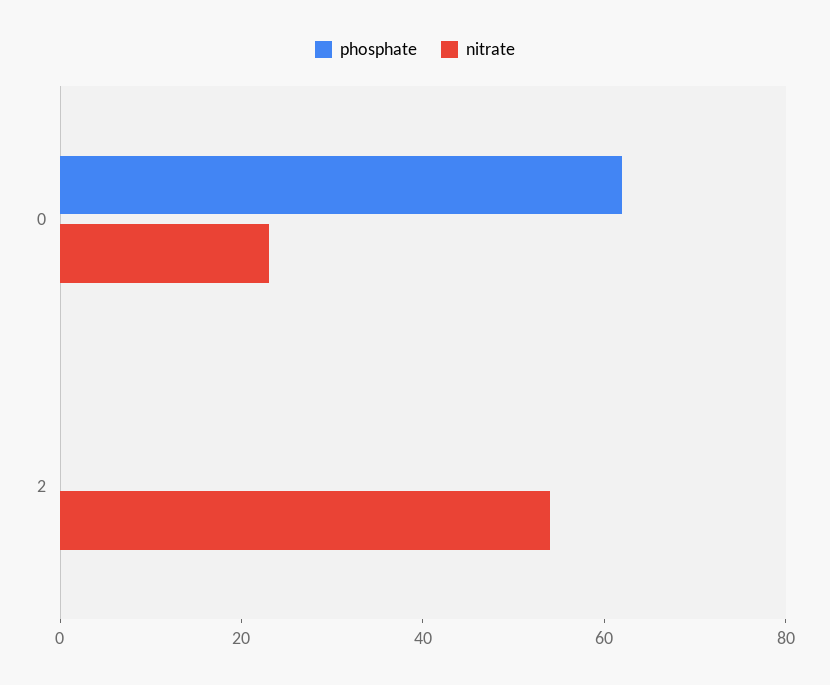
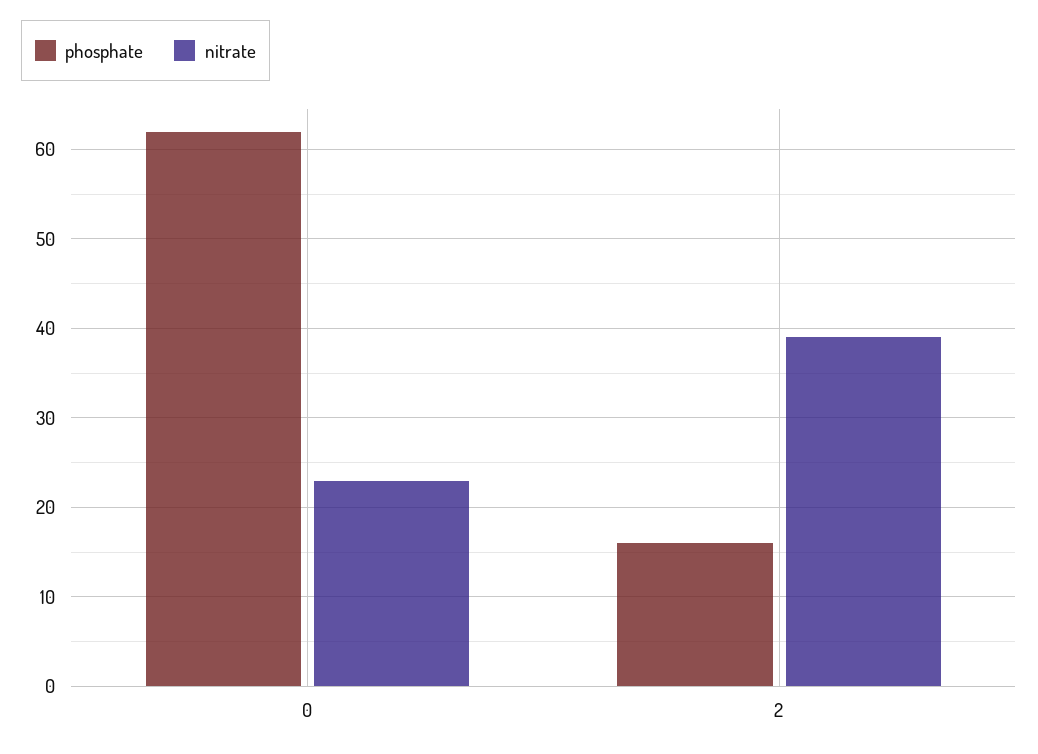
  {
    "phosphate": {
      "0": 62,
-     "2": 0
+     "2": 16
    },
    "nitrate": {
      "0": 23,
-     "2": 55
+     "2": 39
    }
  }

